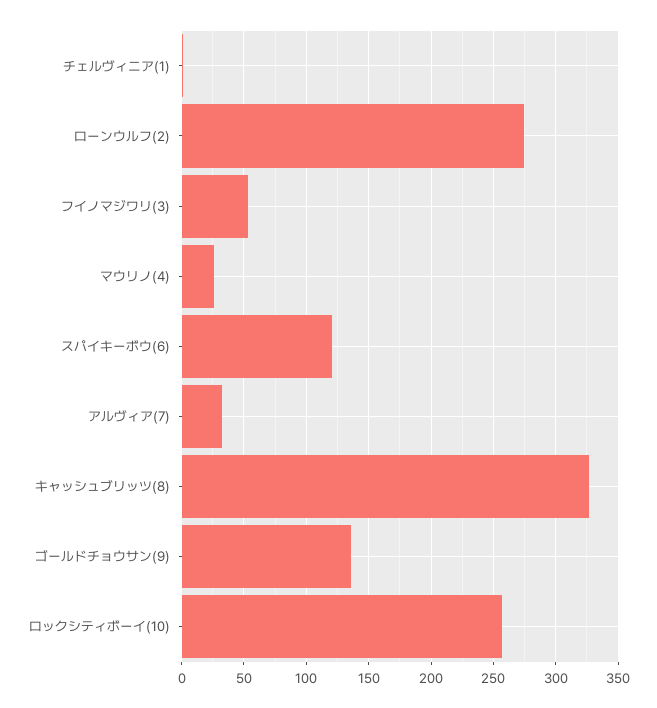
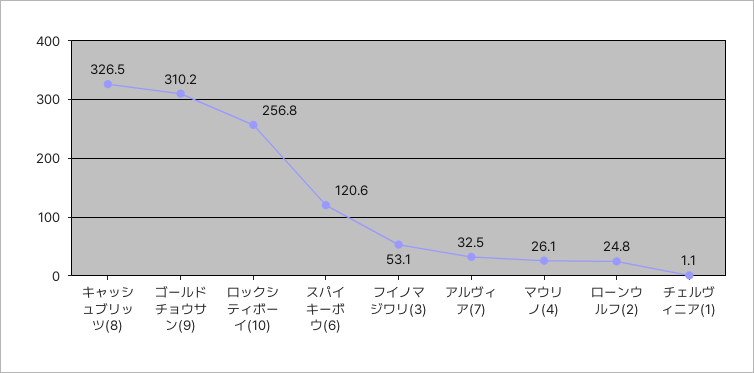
  {
    "チェルヴィニア(1)": 1.1,
-   "ローンウルフ(2)": 275,
+   "ローンウルフ(2)": 24.8,
    "フイノマジワリ(3)": 53.1,
    "マウリノ(4)": 26.1,
    "スパイキーボウ(6)": 120.6,
    "アルヴィア(7)": 32.5,
    "キャッシュブリッツ(8)": 326.5,
-   "ゴールドチョウサン(9)": 135,
+   "ゴールドチョウサン(9)": 310.2,
    "ロックシティボーイ(10)": 256.8
  }

